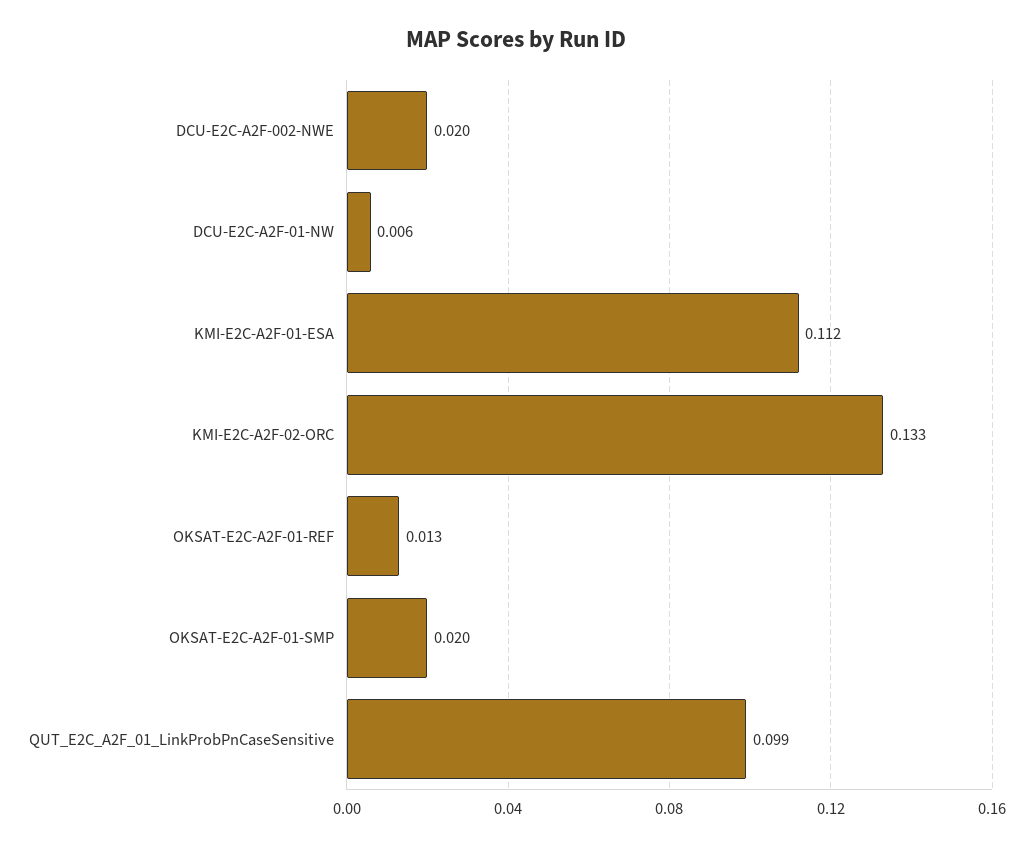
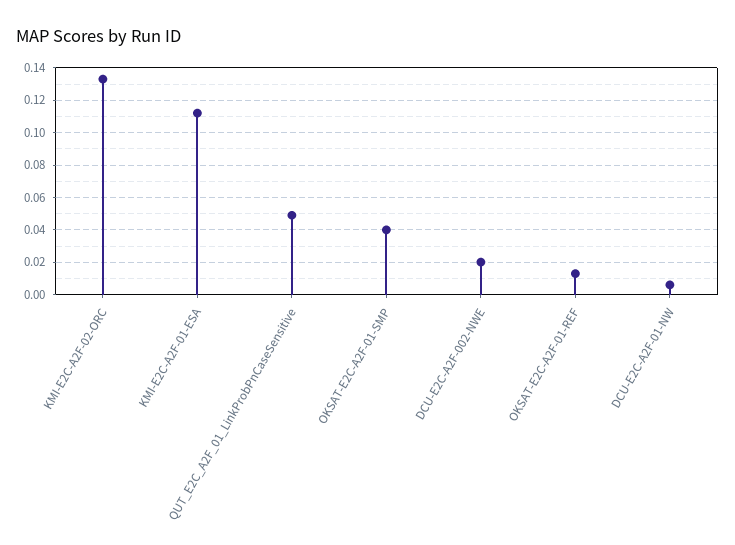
  {
    "DCU-E2C-A2F-002-NWE": 0.02,
    "DCU-E2C-A2F-01-NW": 0.006,
    "KMI-E2C-A2F-01-ESA": 0.112,
    "KMI-E2C-A2F-02-ORC": 0.133,
    "OKSAT-E2C-A2F-01-REF": 0.013,
-   "OKSAT-E2C-A2F-01-SMP": 0.02,
+   "OKSAT-E2C-A2F-01-SMP": 0.04,
-   "QUT_E2C_A2F_01_LinkProbPnCaseSensitive": 0.099
+   "QUT_E2C_A2F_01_LinkProbPnCaseSensitive": 0.05
  }

